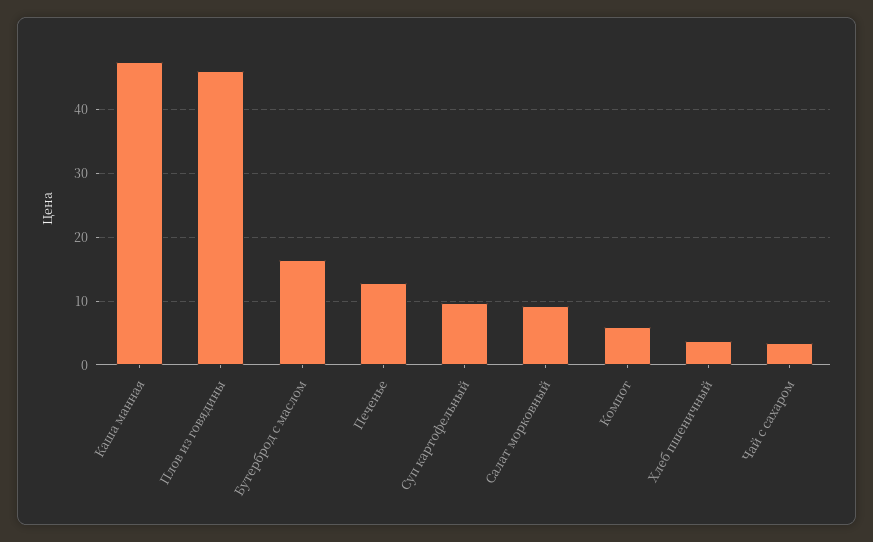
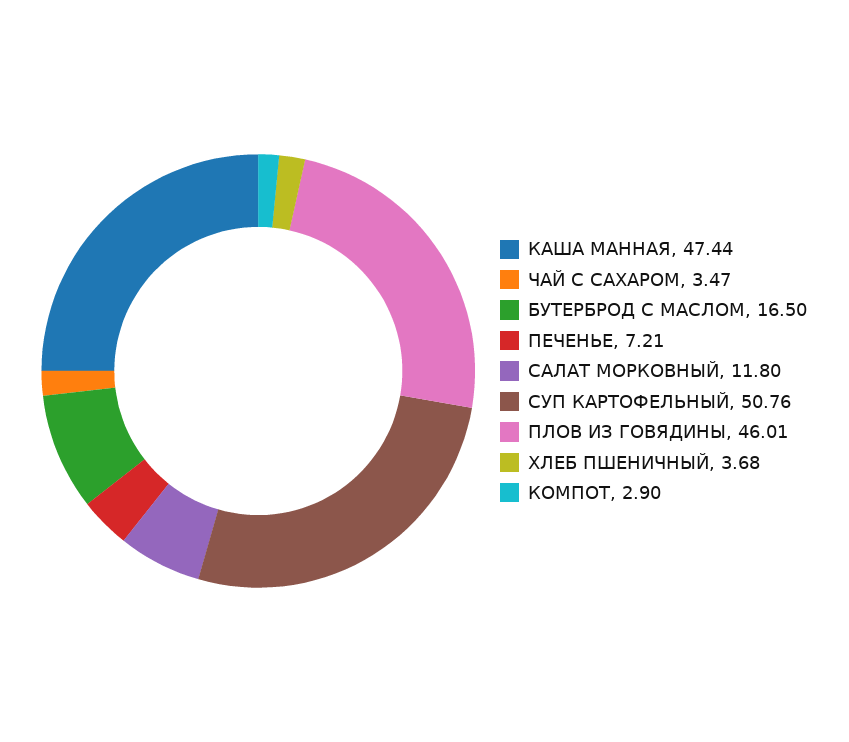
  {
    "Каша манная": 47.44,
    "Плов из говядины": 46.01,
    "Бутерброд с маслом": 16.5,
-   "Печенье": 13,
+   "Печенье": 7.21,
-   "Суп картофельный": 10,
+   "Суп картофельный": 50.76,
-   "Салат морковный": 9,
+   "Салат морковный": 11.8,
-   "Компот": 6,
+   "Компот": 2.9,
    "Хлеб пшеничный": 3.68,
    "Чай с сахаром": 3.47
  }

